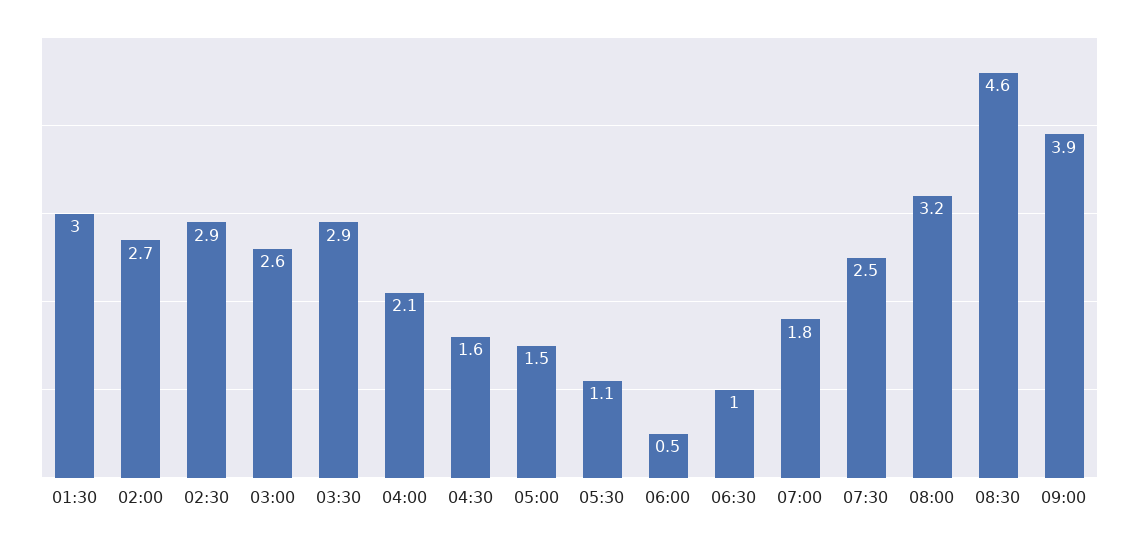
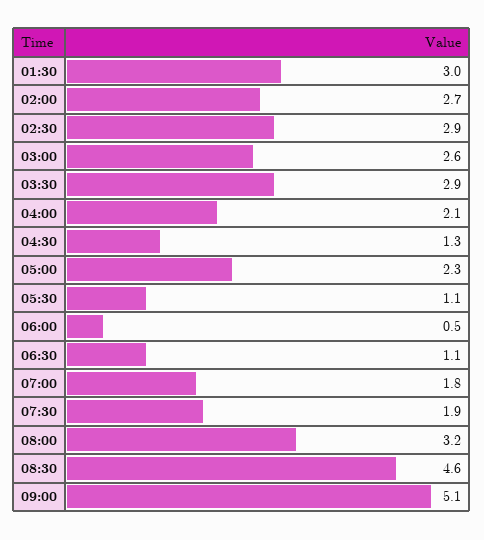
  {
    "01:30": 3,
    "02:00": 2.7,
    "02:30": 2.9,
    "03:00": 2.6,
    "03:30": 2.9,
    "04:00": 2.1,
-   "04:30": 1.6,
+   "04:30": 1.3,
-   "05:00": 1.5,
+   "05:00": 2.3,
    "05:30": 1.1,
    "06:00": 0.5,
-   "06:30": 1,
+   "06:30": 1.1,
    "07:00": 1.8,
-   "07:30": 2.5,
+   "07:30": 1.9,
    "08:00": 3.2,
    "08:30": 4.6,
-   "09:00": 3.9
+   "09:00": 5.1
  }

